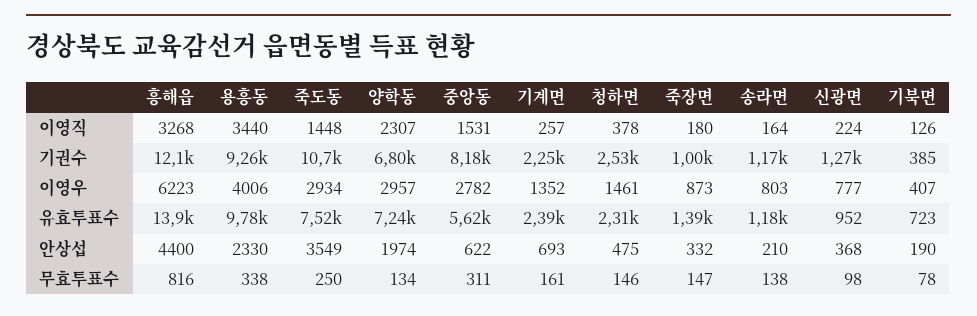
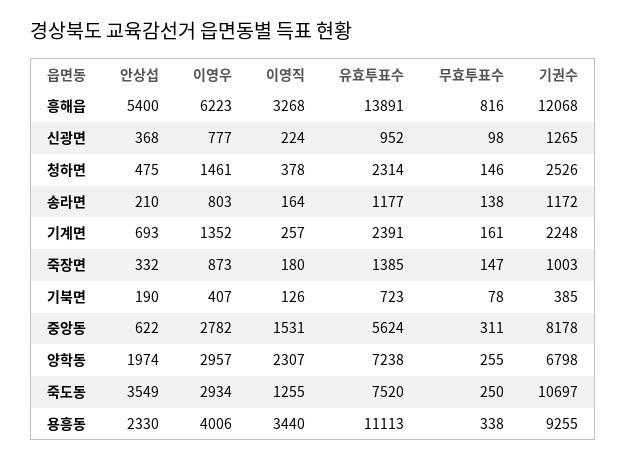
  {
    "흥해읍": {
      "이영직": 3268,
      "기권수": 12068,
      "이영우": 6223,
      "유효투표수": 13891,
-     "안상섭": 4400,
+     "안상섭": 5400,
      "무효투표수": 816
    },
    "용흥동": {
      "이영직": 3440,
      "기권수": 9255,
      "이영우": 4006,
-     "유효투표수": 9780,
+     "유효투표수": 11113,
      "안상섭": 2330,
      "무효투표수": 338
    },
    "죽도동": {
-     "이영직": 1448,
+     "이영직": 1255,
      "기권수": 10697,
      "이영우": 2934,
      "유효투표수": 7520,
      "안상섭": 3549,
      "무효투표수": 250
    },
    "양학동": {
      "이영직": 2307,
      "기권수": 6798,
      "이영우": 2957,
      "유효투표수": 7238,
      "안상섭": 1974,
-     "무효투표수": 134
+     "무효투표수": 255
    },
    "중앙동": {
      "이영직": 1531,
      "기권수": 8178,
      "이영우": 2782,
      "유효투표수": 5624,
      "안상섭": 622,
      "무효투표수": 311
    },
    "기계면": {
      "이영직": 257,
      "기권수": 2248,
      "이영우": 1352,
      "유효투표수": 2391,
      "안상섭": 693,
      "무효투표수": 161
    },
    "청하면": {
      "이영직": 378,
      "기권수": 2526,
      "이영우": 1461,
      "유효투표수": 2314,
      "안상섭": 475,
      "무효투표수": 146
    },
    "죽장면": {
      "이영직": 180,
      "기권수": 1003,
      "이영우": 873,
      "유효투표수": 1385,
      "안상섭": 332,
      "무효투표수": 147
    },
    "송라면": {
      "이영직": 164,
      "기권수": 1172,
      "이영우": 803,
      "유효투표수": 1177,
      "안상섭": 210,
      "무효투표수": 138
    },
    "신광면": {
      "이영직": 224,
      "기권수": 1265,
      "이영우": 777,
      "유효투표수": 952,
      "안상섭": 368,
      "무효투표수": 98
    },
    "기북면": {
      "이영직": 126,
      "기권수": 385,
      "이영우": 407,
      "유효투표수": 723,
      "안상섭": 190,
      "무효투표수": 78
    }
  }

